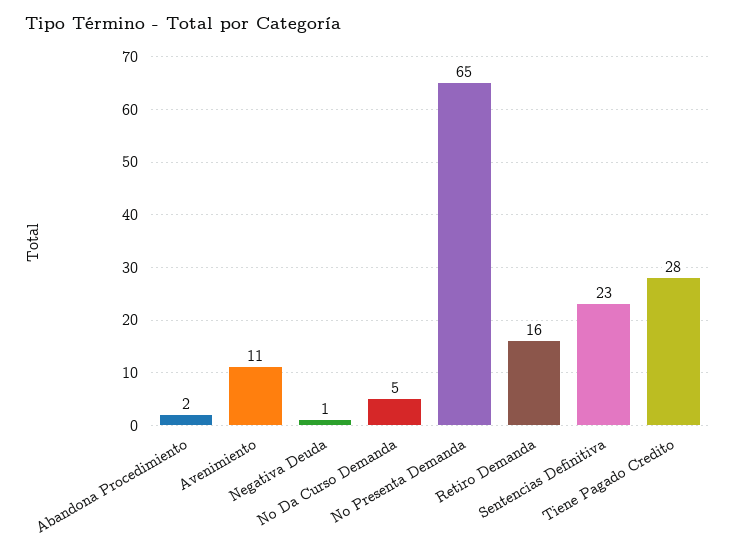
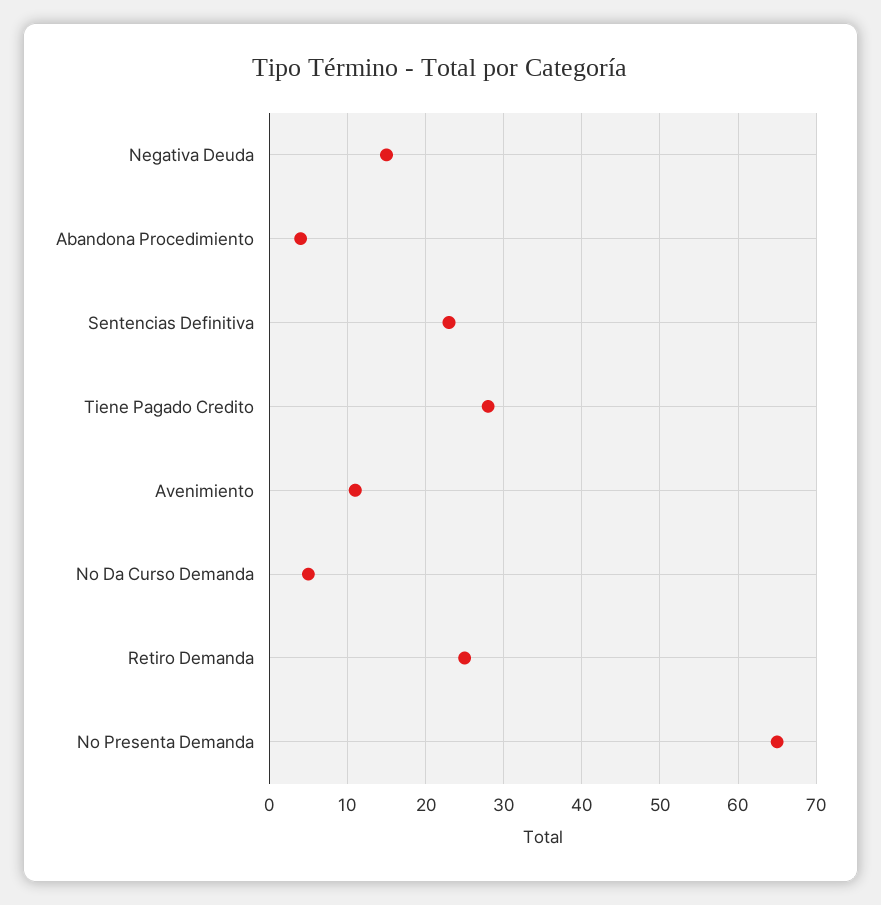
  {
-   "Abandona Procedimiento": 2,
+   "Abandona Procedimiento": 4,
    "Avenimiento": 11,
-   "Negativa Deuda": 1,
+   "Negativa Deuda": 15,
    "No Da Curso Demanda": 5,
    "No Presenta Demanda": 65,
-   "Retiro Demanda": 16,
+   "Retiro Demanda": 25,
    "Sentencias Definitiva": 23,
    "Tiene Pagado Credito": 28
  }

